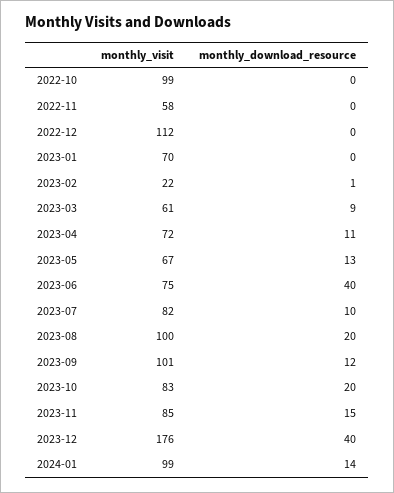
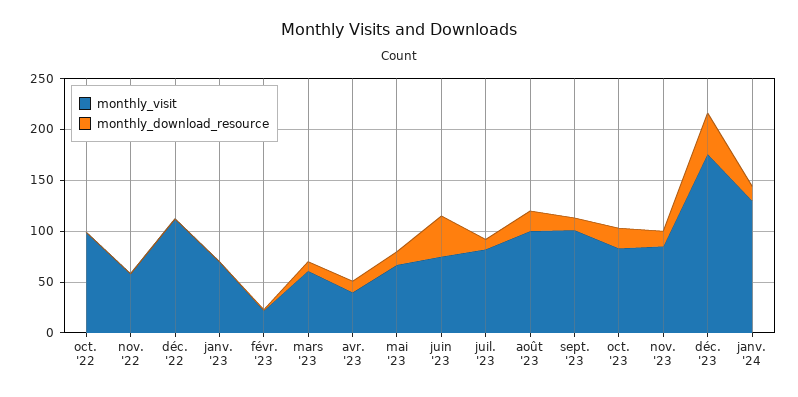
  {
    "monthly_visit": {
      "2022-10": 99,
      "2022-11": 58,
      "2022-12": 112,
      "2023-01": 70,
      "2023-02": 22,
      "2023-03": 61,
-     "2023-04": 72,
+     "2023-04": 40,
      "2023-05": 67,
      "2023-06": 75,
      "2023-07": 82,
      "2023-08": 100,
      "2023-09": 101,
      "2023-10": 83,
      "2023-11": 85,
      "2023-12": 176,
-     "2024-01": 99
+     "2024-01": 130
    },
    "monthly_download_resource": {
      "2022-10": 0,
      "2022-11": 0,
      "2022-12": 0,
      "2023-01": 0,
      "2023-02": 1,
      "2023-03": 9,
      "2023-04": 11,
      "2023-05": 13,
      "2023-06": 40,
      "2023-07": 10,
      "2023-08": 20,
      "2023-09": 12,
      "2023-10": 20,
      "2023-11": 15,
      "2023-12": 40,
      "2024-01": 14
    }
  }

